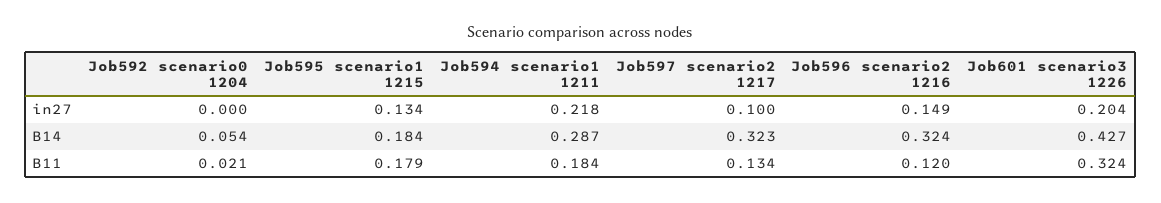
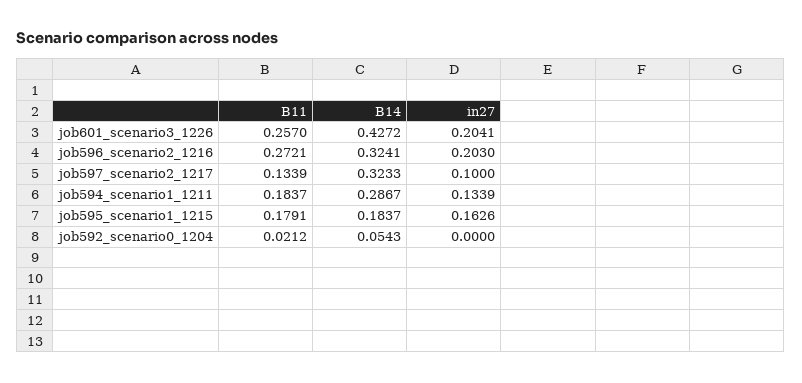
  {
    "Job592 scenario0 1204": {
      "in27": 0,
      "B14": 0.0543,
      "B11": 0.0212
    },
    "Job595 scenario1 1215": {
-     "in27": 0.134,
+     "in27": 0.1626,
      "B14": 0.1837,
      "B11": 0.1791
    },
    "Job594 scenario1 1211": {
-     "in27": 0.218,
+     "in27": 0.1339,
      "B14": 0.2867,
      "B11": 0.1837
    },
    "Job597 scenario2 1217": {
      "in27": 0.1,
      "B14": 0.3233,
      "B11": 0.1339
    },
    "Job596 scenario2 1216": {
-     "in27": 0.149,
+     "in27": 0.203,
      "B14": 0.3241,
-     "B11": 0.12
+     "B11": 0.2721
    },
    "Job601 scenario3 1226": {
      "in27": 0.2041,
      "B14": 0.4272,
-     "B11": 0.324
+     "B11": 0.257
    }
  }

